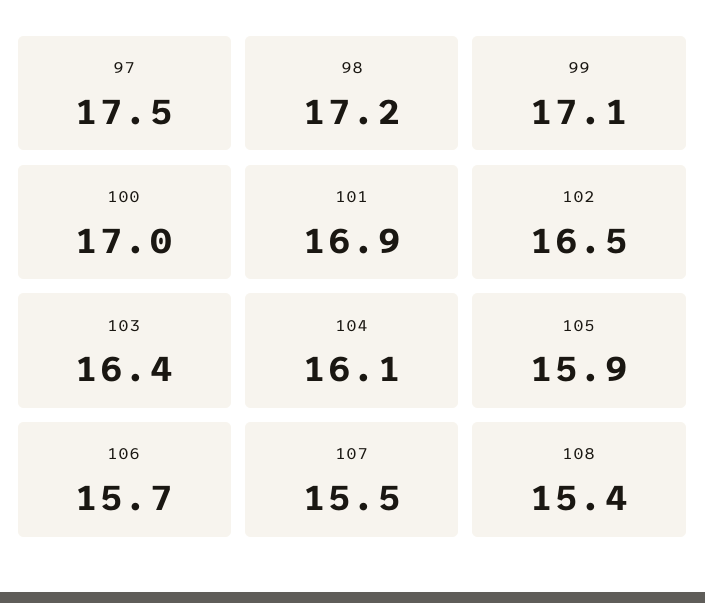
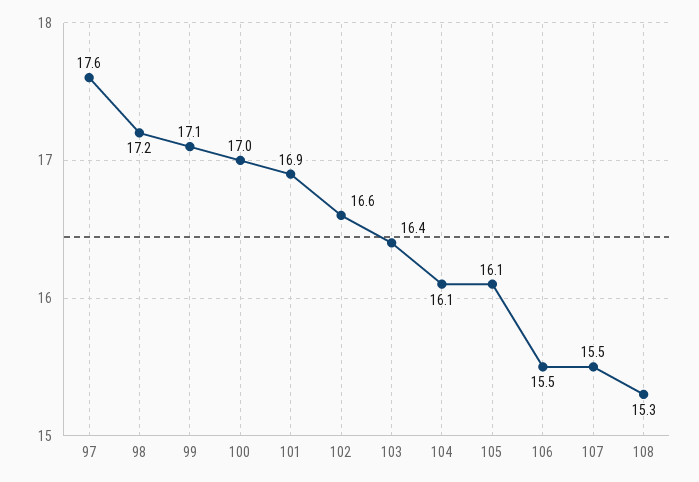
  {
-   "97": 17.5,
+   "97": 17.6,
    "98": 17.2,
    "99": 17.1,
    "100": 17,
    "101": 16.9,
-   "102": 16.5,
+   "102": 16.6,
    "103": 16.4,
    "104": 16.1,
-   "105": 15.9,
+   "105": 16.1,
-   "106": 15.7,
+   "106": 15.5,
    "107": 15.5,
-   "108": 15.4
+   "108": 15.3
  }

